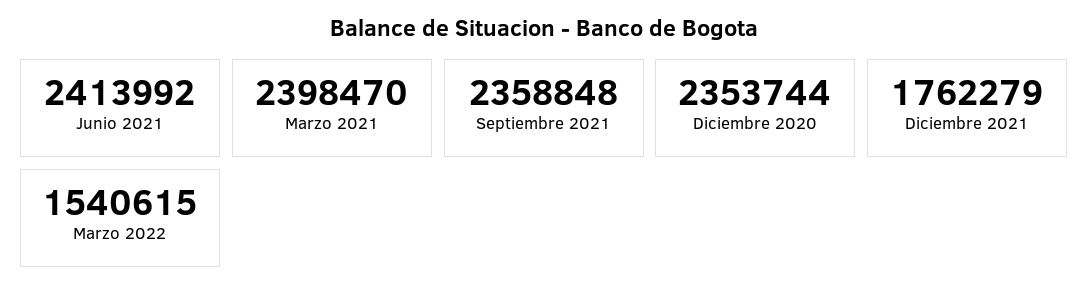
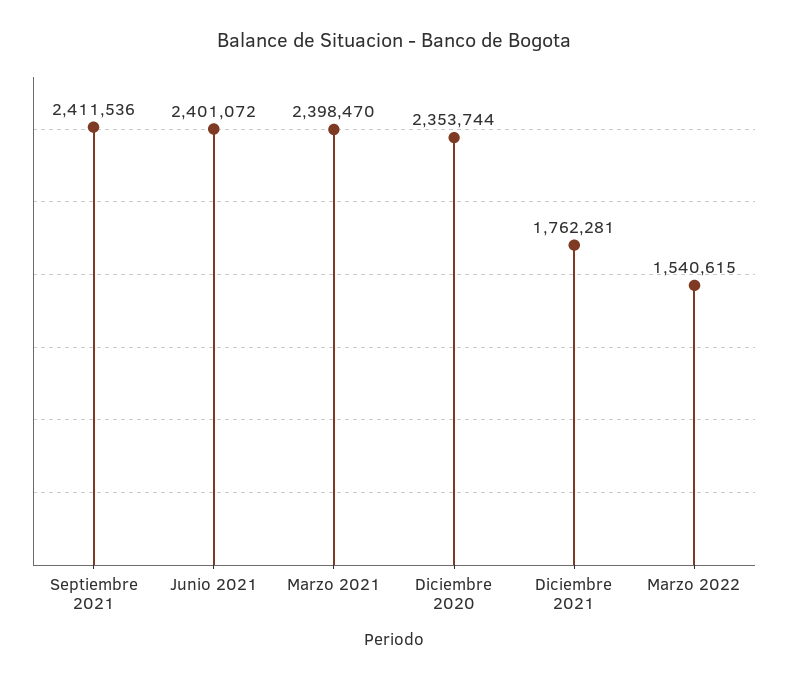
  {
-   "Junio 2021": 2413992,
+   "Junio 2021": 2401072,
    "Marzo 2021": 2398470,
-   "Septiembre 2021": 2358848,
+   "Septiembre 2021": 2411536,
    "Diciembre 2020": 2353744,
-   "Diciembre 2021": 1762279,
+   "Diciembre 2021": 1762281,
    "Marzo 2022": 1540615
  }

